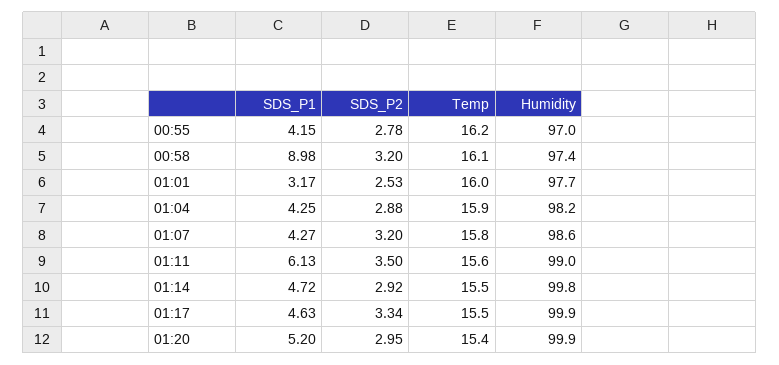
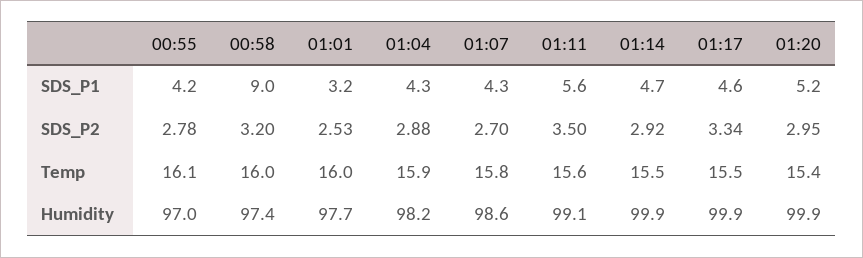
  {
    "SDS_P1": {
      "00:55": 4.15,
      "00:58": 8.98,
      "01:01": 3.17,
      "01:04": 4.25,
      "01:07": 4.27,
-     "01:11": 6.13,
+     "01:11": 5.6,
      "01:14": 4.72,
      "01:17": 4.63,
      "01:20": 5.2
    },
    "SDS_P2": {
      "00:55": 2.78,
      "00:58": 3.2,
      "01:01": 2.53,
      "01:04": 2.88,
-     "01:07": 3.2,
+     "01:07": 2.7,
      "01:11": 3.5,
      "01:14": 2.92,
      "01:17": 3.34,
      "01:20": 2.95
    },
    "Temp": {
-     "00:55": 16.2,
+     "00:55": 16.1,
-     "00:58": 16.1,
+     "00:58": 16,
      "01:01": 16,
      "01:04": 15.9,
      "01:07": 15.8,
      "01:11": 15.6,
      "01:14": 15.5,
      "01:17": 15.5,
      "01:20": 15.4
    },
    "Humidity": {
      "00:55": 97,
      "00:58": 97.4,
      "01:01": 97.7,
      "01:04": 98.2,
      "01:07": 98.6,
-     "01:11": 99,
+     "01:11": 99.1,
-     "01:14": 99.8,
+     "01:14": 99.9,
      "01:17": 99.9,
      "01:20": 99.9
    }
  }

